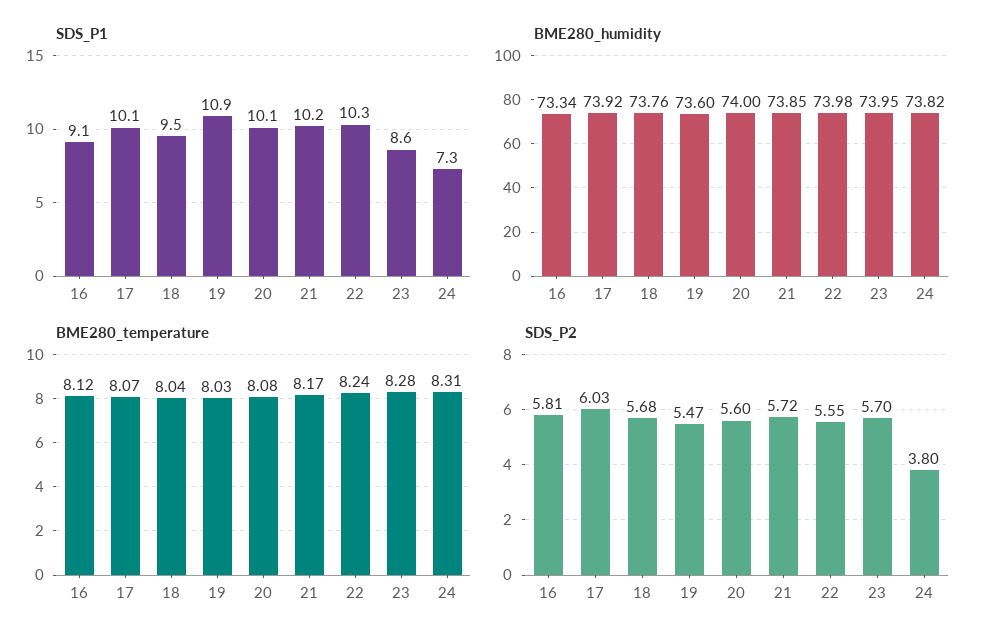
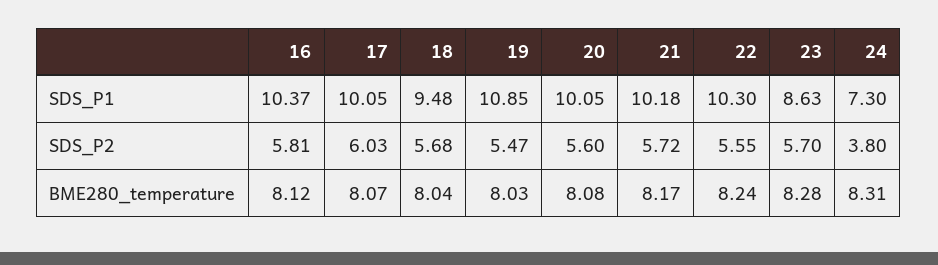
  {
    "SDS_P1": {
-     "16": 9.1,
+     "16": 10.37,
      "17": 10.05,
      "18": 9.48,
      "19": 10.85,
      "20": 10.05,
      "21": 10.18,
      "22": 10.3,
      "23": 8.63,
      "24": 7.3
    },
-   "BME280_humidity": {
-     "16": 73.34,
-     "17": 73.92,
-     "18": 73.76,
-     "19": 73.6,
-     "20": 74,
-     "21": 73.85,
-     "22": 73.98,
-     "23": 73.95,
-     "24": 73.82
-   },
    "BME280_temperature": {
      "16": 8.12,
      "17": 8.07,
      "18": 8.04,
      "19": 8.03,
      "20": 8.08,
      "21": 8.17,
      "22": 8.24,
      "23": 8.28,
      "24": 8.31
    },
    "SDS_P2": {
      "16": 5.81,
      "17": 6.03,
      "18": 5.68,
      "19": 5.47,
      "20": 5.6,
      "21": 5.72,
      "22": 5.55,
      "23": 5.7,
      "24": 3.8
    }
  }

